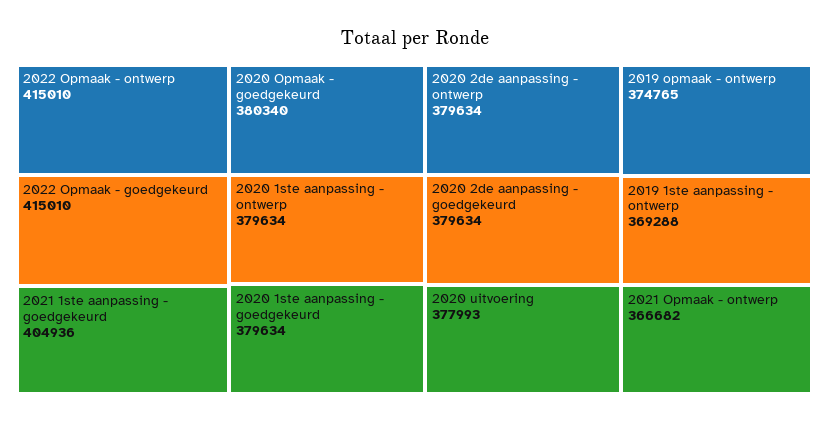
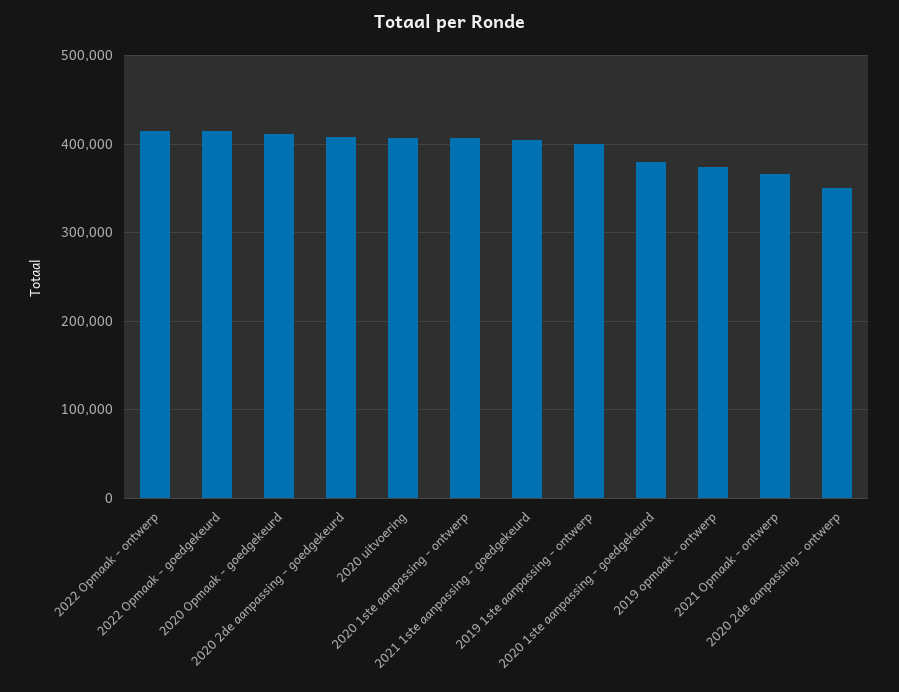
  {
    "2022 Opmaak - ontwerp": 415010,
    "2022 Opmaak - goedgekeurd": 415010,
    "2021 1ste aanpassing - goedgekeurd": 404936,
-   "2020 Opmaak - goedgekeurd": 380340,
+   "2020 Opmaak - goedgekeurd": 410000,
-   "2020 1ste aanpassing - ontwerp": 379634,
+   "2020 1ste aanpassing - ontwerp": 410000,
    "2020 1ste aanpassing - goedgekeurd": 379634,
-   "2020 2de aanpassing - ontwerp": 379634,
+   "2020 2de aanpassing - ontwerp": 350000,
-   "2020 2de aanpassing - goedgekeurd": 379634,
+   "2020 2de aanpassing - goedgekeurd": 410000,
-   "2020 uitvoering": 377993,
+   "2020 uitvoering": 410000,
    "2019 opmaak - ontwerp": 374765,
-   "2019 1ste aanpassing - ontwerp": 369288,
+   "2019 1ste aanpassing - ontwerp": 400000,
    "2021 Opmaak - ontwerp": 366682
  }

